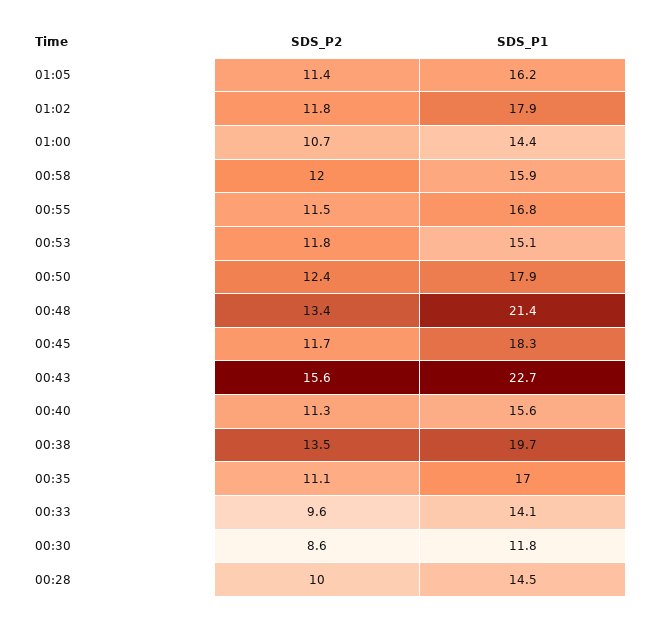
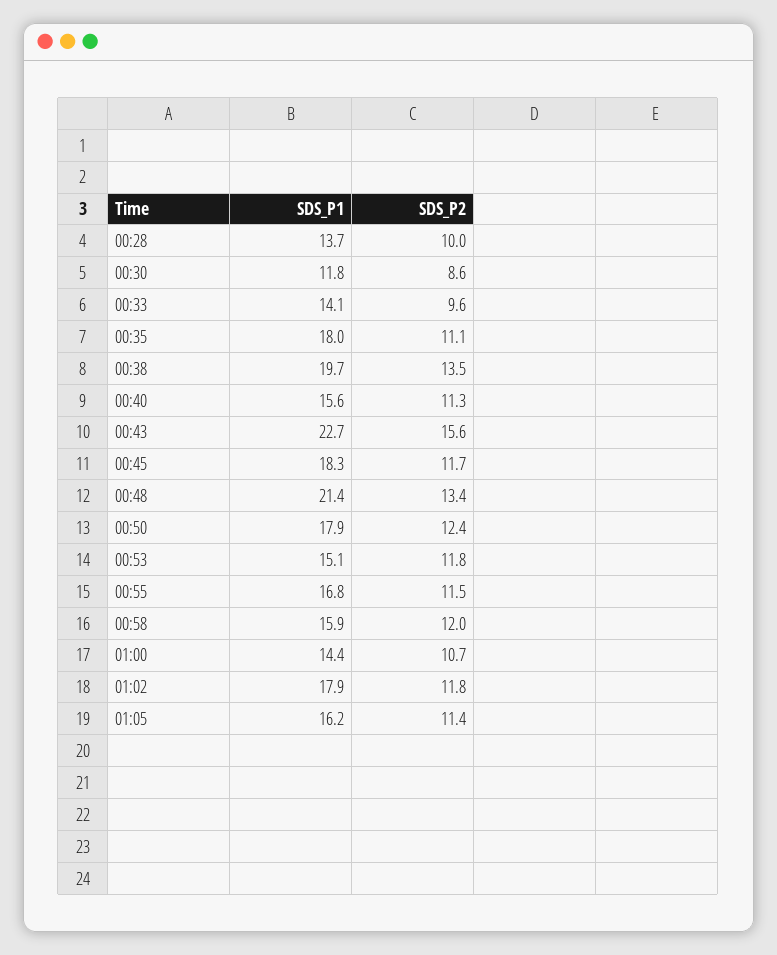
  {
    "SDS_P2": {
      "01:05": 11.4,
      "01:02": 11.8,
      "01:00": 10.7,
      "00:58": 12,
      "00:55": 11.5,
      "00:53": 11.8,
      "00:50": 12.4,
      "00:48": 13.4,
      "00:45": 11.7,
      "00:43": 15.6,
      "00:40": 11.3,
      "00:38": 13.5,
      "00:35": 11.1,
      "00:33": 9.6,
      "00:30": 8.6,
      "00:28": 10
    },
    "SDS_P1": {
      "01:05": 16.2,
      "01:02": 17.9,
      "01:00": 14.4,
      "00:58": 15.9,
      "00:55": 16.8,
      "00:53": 15.1,
      "00:50": 17.9,
      "00:48": 21.4,
      "00:45": 18.3,
      "00:43": 22.7,
      "00:40": 15.6,
      "00:38": 19.7,
-     "00:35": 17,
+     "00:35": 18,
      "00:33": 14.1,
      "00:30": 11.8,
-     "00:28": 14.5
+     "00:28": 13.7
    }
  }

